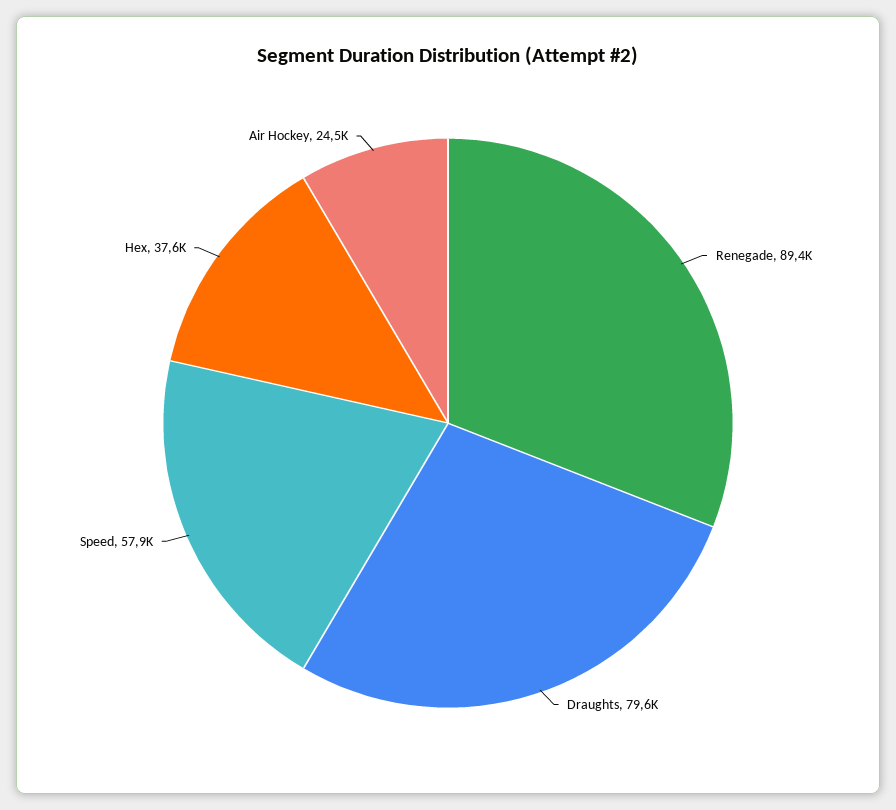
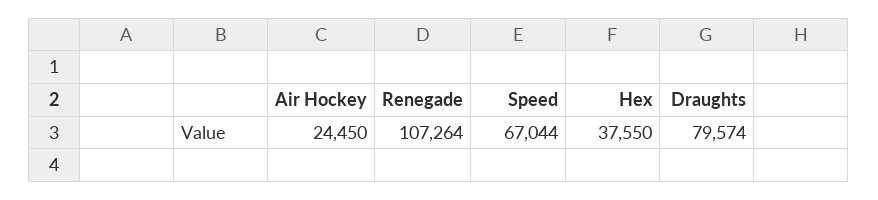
  {
-   "Renegade": 89400,
+   "Renegade": 107264,
    "Draughts": 79574,
-   "Speed": 57900,
+   "Speed": 67044,
    "Hex": 37550,
    "Air Hockey": 24450
  }

